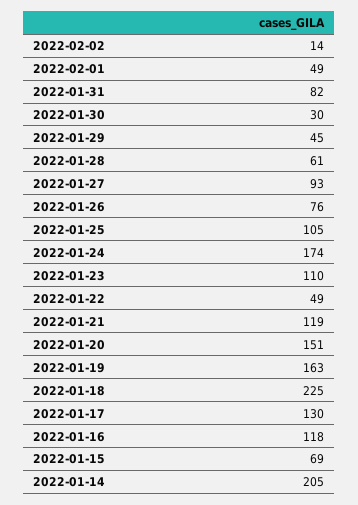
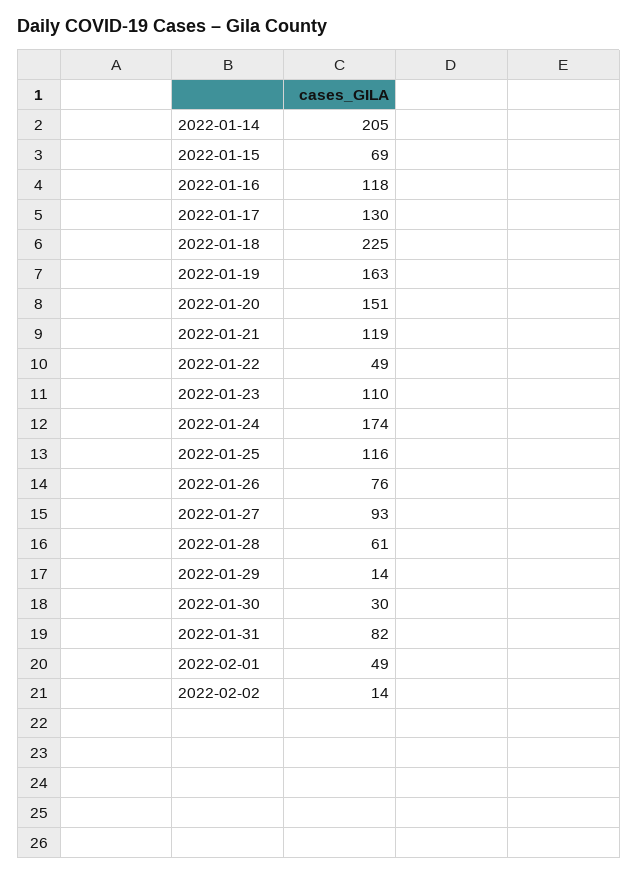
  {
    "2022-02-02": 14,
    "2022-02-01": 49,
    "2022-01-31": 82,
    "2022-01-30": 30,
-   "2022-01-29": 45,
+   "2022-01-29": 14,
    "2022-01-28": 61,
    "2022-01-27": 93,
    "2022-01-26": 76,
-   "2022-01-25": 105,
+   "2022-01-25": 116,
    "2022-01-24": 174,
    "2022-01-23": 110,
    "2022-01-22": 49,
    "2022-01-21": 119,
    "2022-01-20": 151,
    "2022-01-19": 163,
    "2022-01-18": 225,
    "2022-01-17": 130,
    "2022-01-16": 118,
    "2022-01-15": 69,
    "2022-01-14": 205
  }

